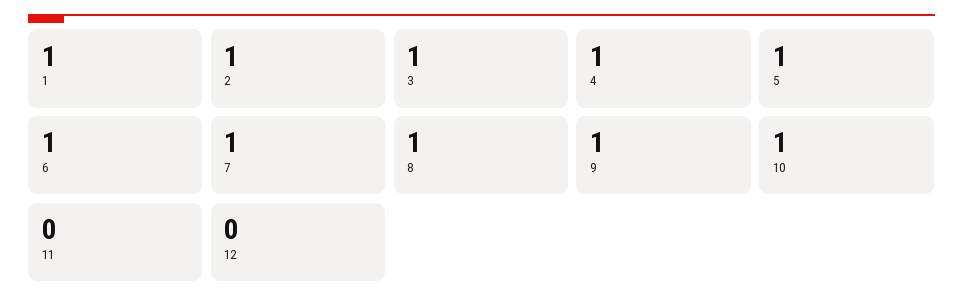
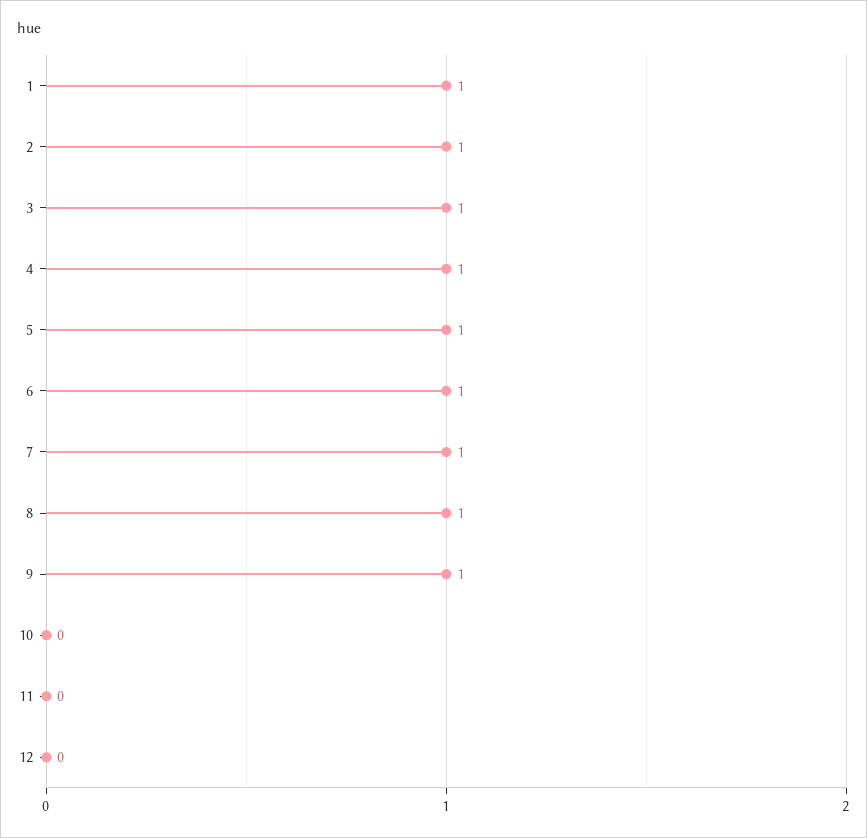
  {
    "1": 1,
    "2": 1,
    "3": 1,
    "4": 1,
    "5": 1,
    "6": 1,
    "7": 1,
    "8": 1,
    "9": 1,
-   "10": 1,
+   "10": 0,
    "11": 0,
    "12": 0
  }

